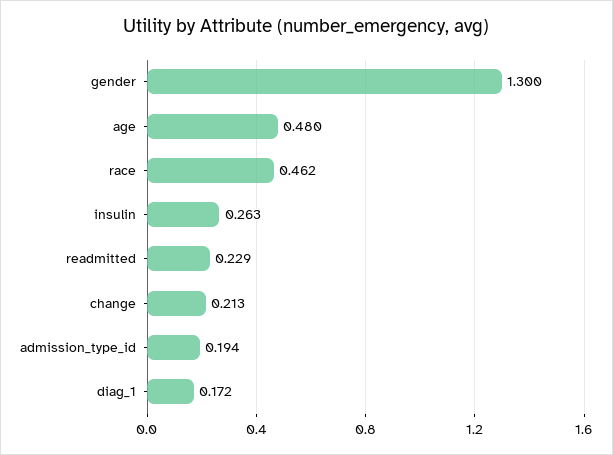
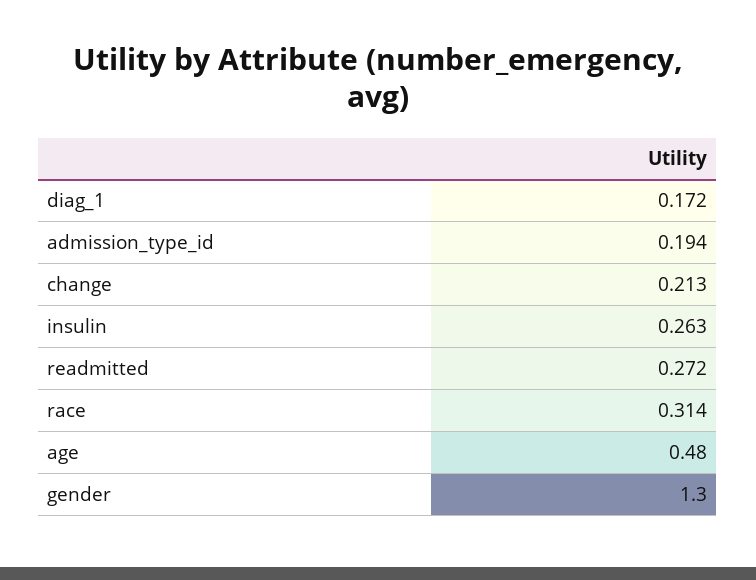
  {
    "gender": 1.3,
    "age": 0.48,
-   "race": 0.462,
+   "race": 0.314,
    "insulin": 0.263,
-   "readmitted": 0.229,
+   "readmitted": 0.272,
    "change": 0.213,
    "admission_type_id": 0.194,
    "diag_1": 0.172
  }

